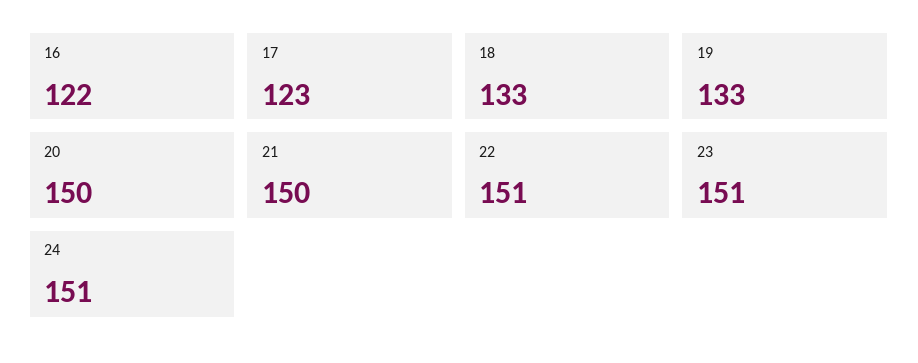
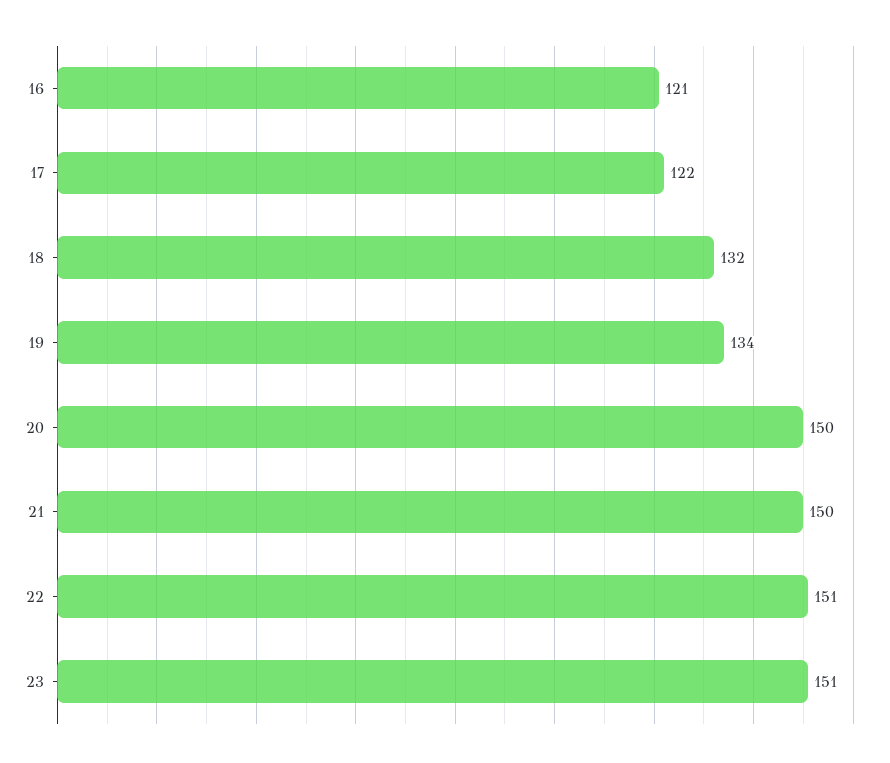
  {
-   "16": 122,
+   "16": 121,
-   "17": 123,
+   "17": 122,
-   "18": 133,
+   "18": 132,
-   "19": 133,
+   "19": 134,
    "20": 150,
    "21": 150,
    "22": 151,
-   "23": 151,
+   "23": 151
-   "24": 151
  }

